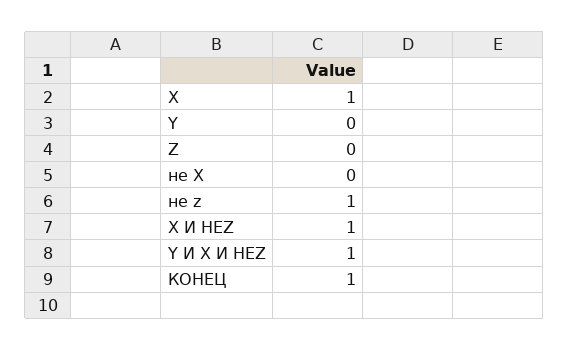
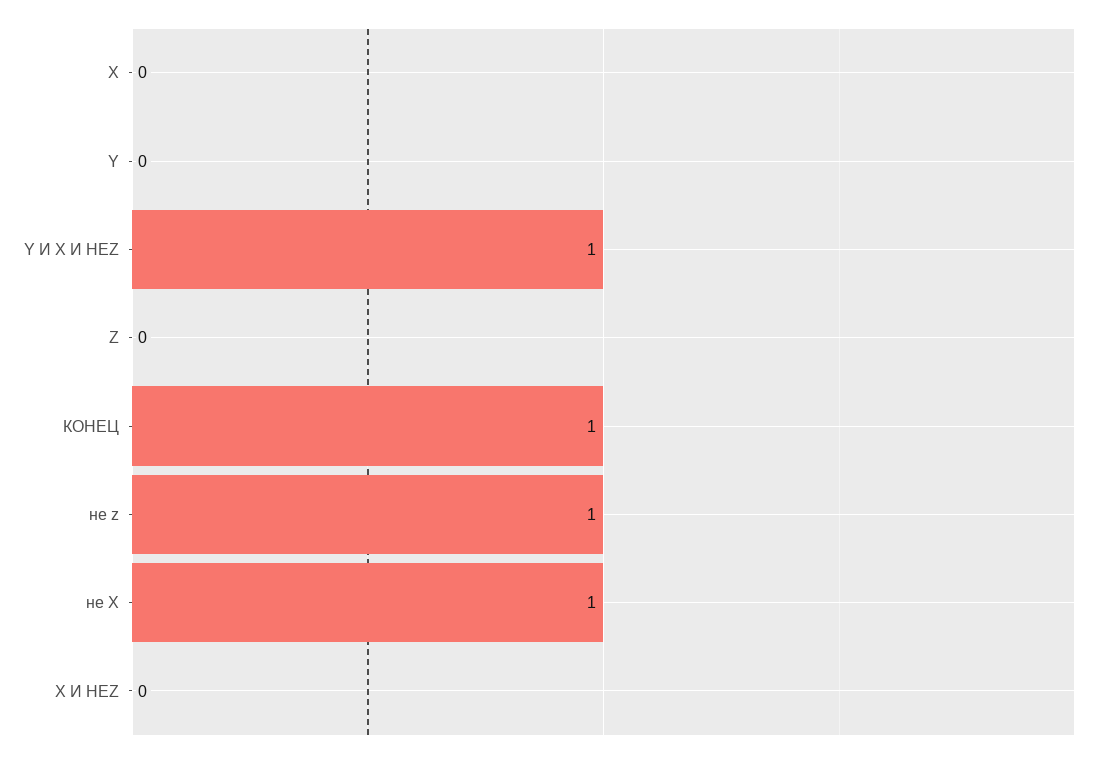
  {
-   "X": 1,
+   "X": 0,
    "Y": 0,
    "Z": 0,
-   "не Х": 0,
+   "не Х": 1,
    "не z": 1,
-   "Х И НЕZ": 1,
+   "Х И НЕZ": 0,
    "Y И Х И НЕZ": 1,
    "КОНЕЦ": 1
  }

